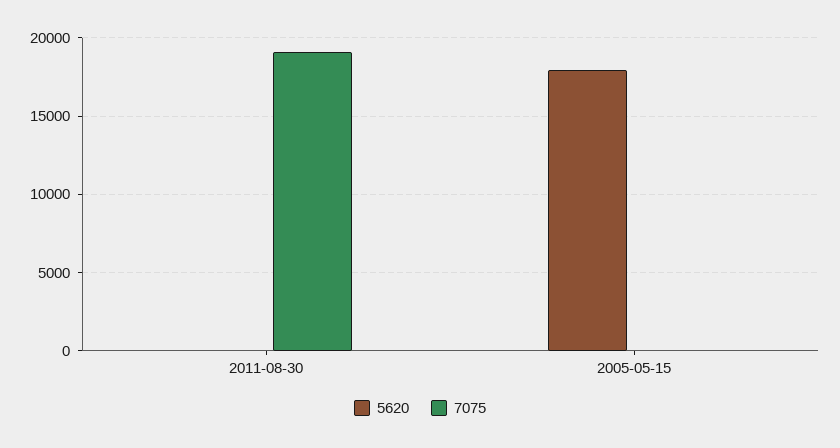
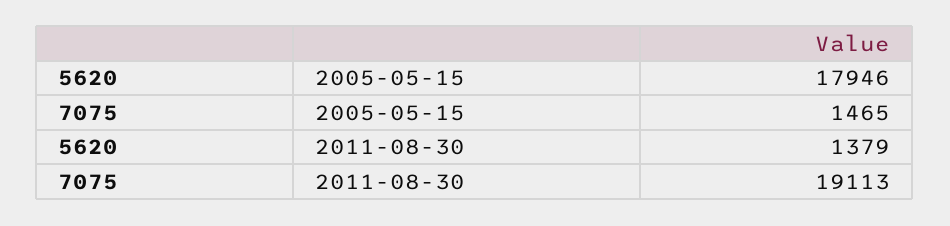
  {
    "5620": {
-     "2011-08-30": 0,
+     "2011-08-30": 1379,
      "2005-05-15": 17946
    },
    "7075": {
      "2011-08-30": 19113,
-     "2005-05-15": 0
+     "2005-05-15": 1465
    }
  }

